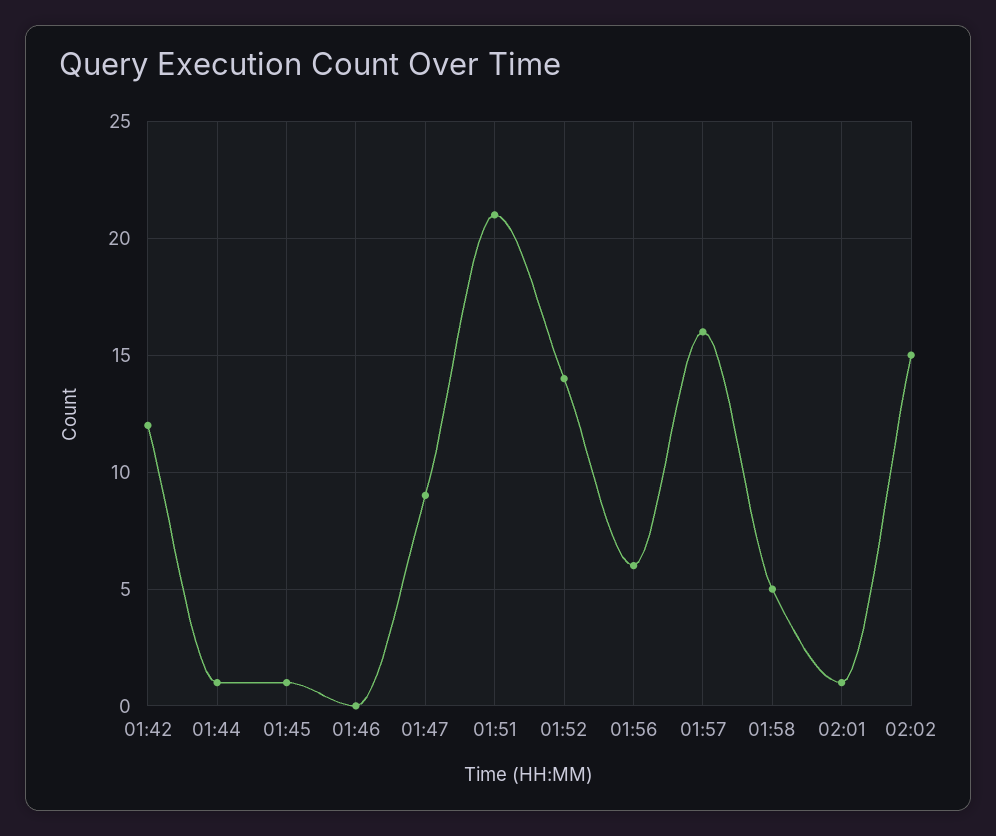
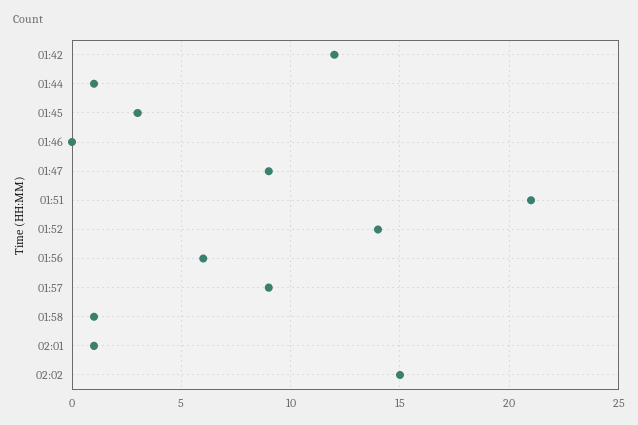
  {
    "01:42": 12,
    "01:44": 1,
-   "01:45": 1,
+   "01:45": 3,
    "01:46": 0,
    "01:47": 9,
    "01:51": 21,
    "01:52": 14,
    "01:56": 6,
-   "01:57": 16,
+   "01:57": 9,
-   "01:58": 5,
+   "01:58": 1,
    "02:01": 1,
    "02:02": 15
  }

